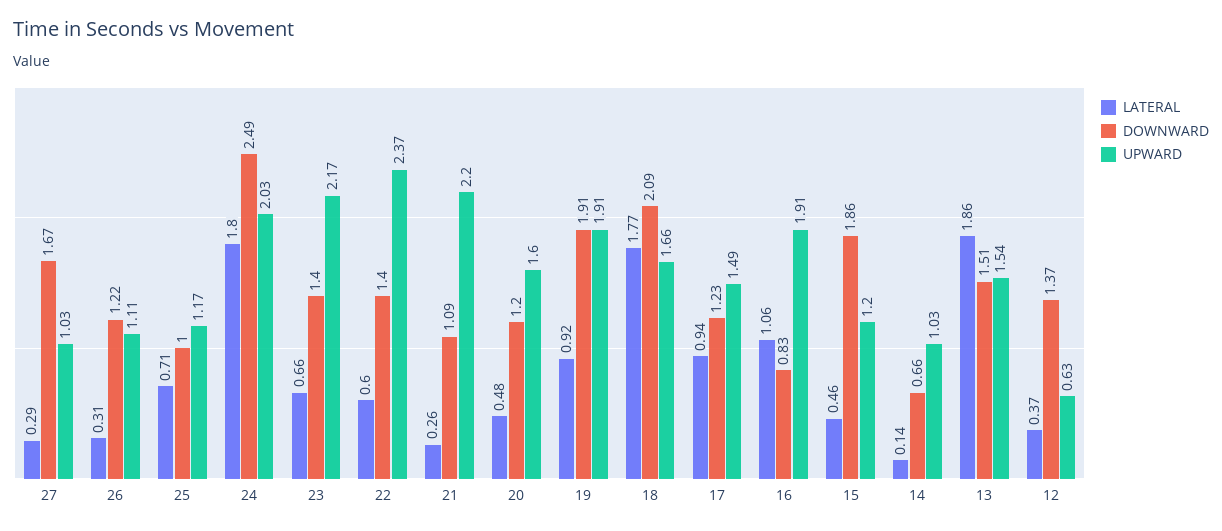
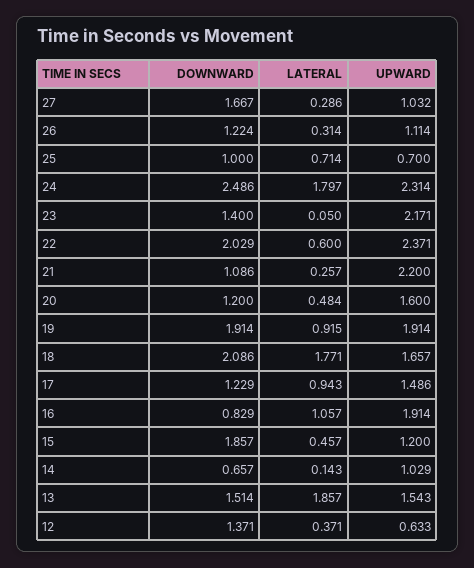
  {
    "LATERAL": {
      "27": 0.286,
      "26": 0.314,
      "25": 0.714,
      "24": 1.797,
-     "23": 0.66,
+     "23": 0.05,
      "22": 0.6,
      "21": 0.257,
      "20": 0.484,
      "19": 0.915,
      "18": 1.771,
      "17": 0.943,
      "16": 1.057,
      "15": 0.457,
      "14": 0.143,
      "13": 1.857,
      "12": 0.371
    },
    "DOWNWARD": {
      "27": 1.667,
      "26": 1.224,
      "25": 1,
      "24": 2.486,
      "23": 1.4,
-     "22": 1.4,
+     "22": 2.029,
      "21": 1.086,
      "20": 1.2,
      "19": 1.914,
      "18": 2.086,
      "17": 1.229,
      "16": 0.829,
      "15": 1.857,
      "14": 0.657,
      "13": 1.514,
      "12": 1.371
    },
    "UPWARD": {
      "27": 1.032,
      "26": 1.114,
-     "25": 1.17,
+     "25": 0.7,
-     "24": 2.03,
+     "24": 2.314,
      "23": 2.171,
      "22": 2.371,
      "21": 2.2,
      "20": 1.6,
      "19": 1.914,
      "18": 1.657,
      "17": 1.486,
      "16": 1.914,
      "15": 1.2,
      "14": 1.029,
      "13": 1.543,
      "12": 0.633
    }
  }

